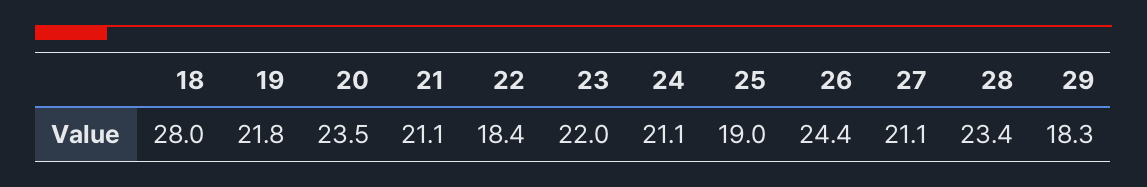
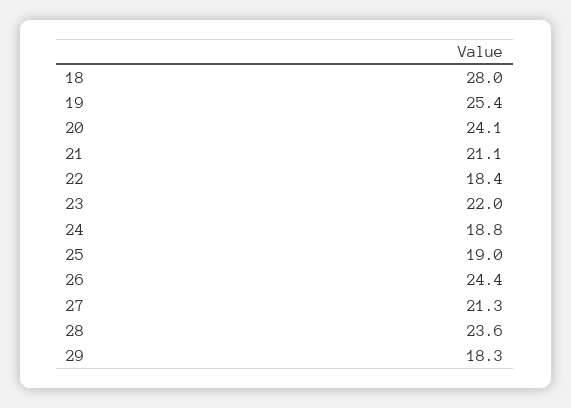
  {
    "18": 28,
-   "19": 21.8,
+   "19": 25.4,
-   "20": 23.5,
+   "20": 24.1,
    "21": 21.1,
    "22": 18.4,
    "23": 22,
-   "24": 21.1,
+   "24": 18.8,
    "25": 19,
    "26": 24.4,
-   "27": 21.1,
+   "27": 21.3,
-   "28": 23.4,
+   "28": 23.6,
    "29": 18.3
  }

